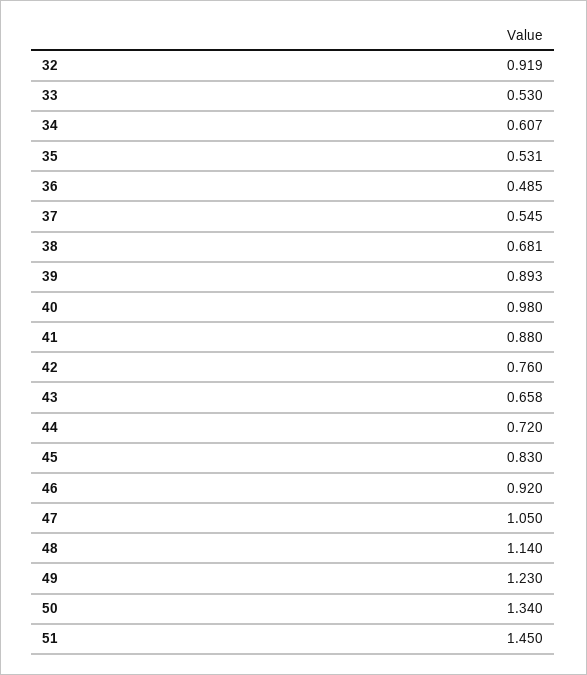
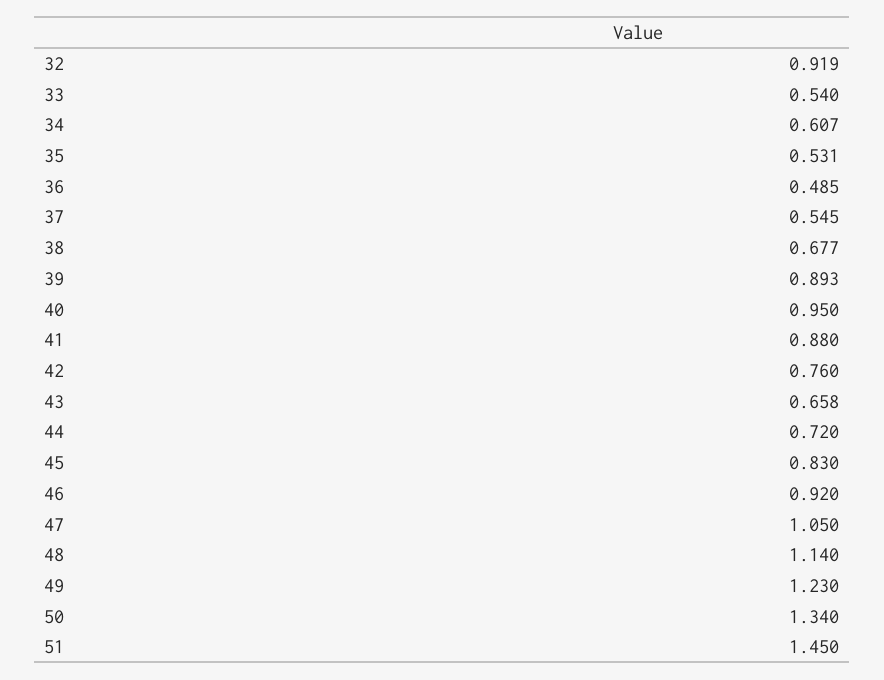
  {
    "32": 0.919,
-   "33": 0.53,
+   "33": 0.54,
    "34": 0.607,
    "35": 0.531,
    "36": 0.485,
    "37": 0.545,
-   "38": 0.681,
+   "38": 0.677,
    "39": 0.893,
-   "40": 0.98,
+   "40": 0.95,
    "41": 0.88,
    "42": 0.76,
    "43": 0.658,
    "44": 0.72,
    "45": 0.83,
    "46": 0.92,
    "47": 1.05,
    "48": 1.14,
    "49": 1.23,
    "50": 1.34,
    "51": 1.45
  }

